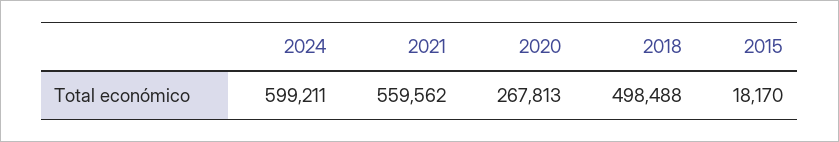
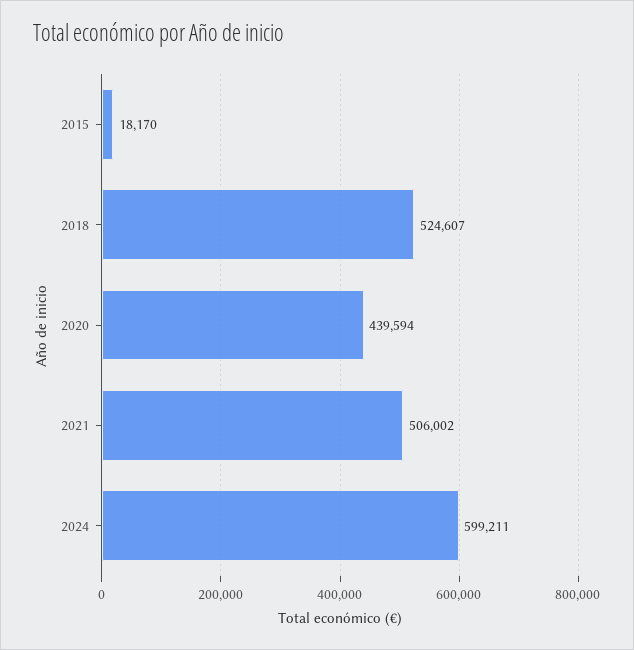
  {
    "2024": 599211,
-   "2021": 559562,
+   "2021": 506002,
-   "2020": 267813,
+   "2020": 439594,
-   "2018": 498488,
+   "2018": 524607,
    "2015": 18170
  }

